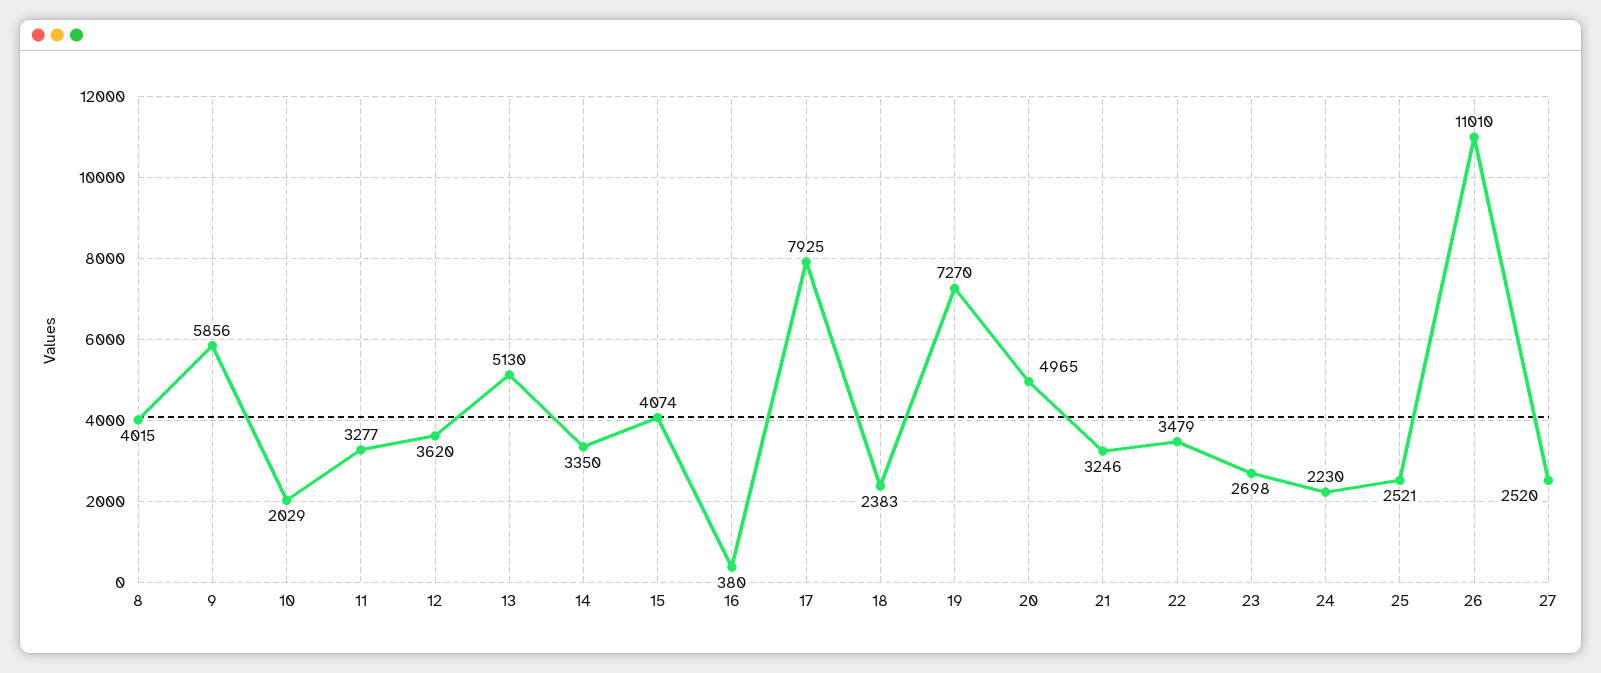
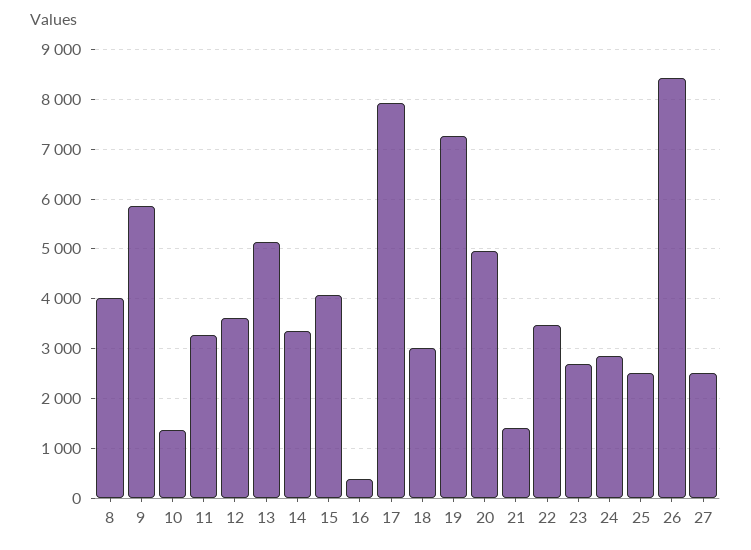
  {
    "8": 4015,
    "9": 5856,
-   "10": 2029,
+   "10": 1400,
    "11": 3277,
    "12": 3620,
    "13": 5130,
    "14": 3350,
    "15": 4074,
    "16": 380,
    "17": 7925,
-   "18": 2383,
+   "18": 3000,
    "19": 7270,
    "20": 4965,
-   "21": 3246,
+   "21": 1400,
    "22": 3479,
    "23": 2698,
-   "24": 2230,
+   "24": 2800,
    "25": 2521,
-   "26": 11010,
+   "26": 8400,
    "27": 2520
  }

